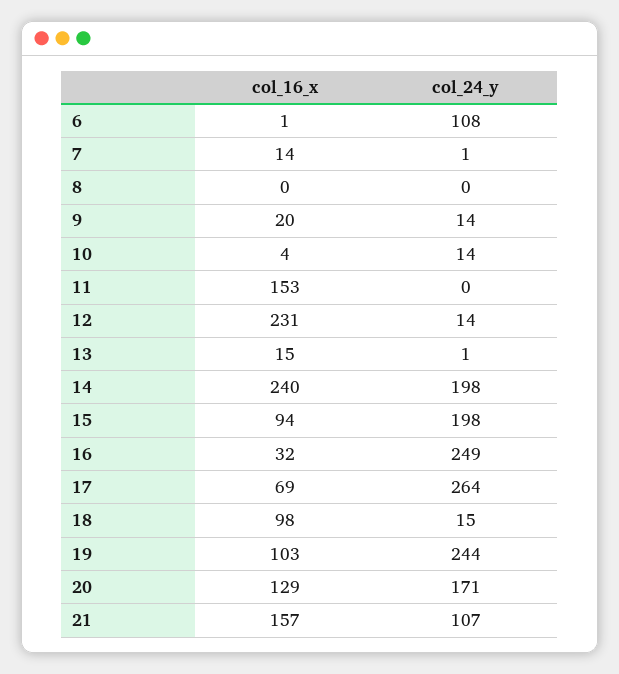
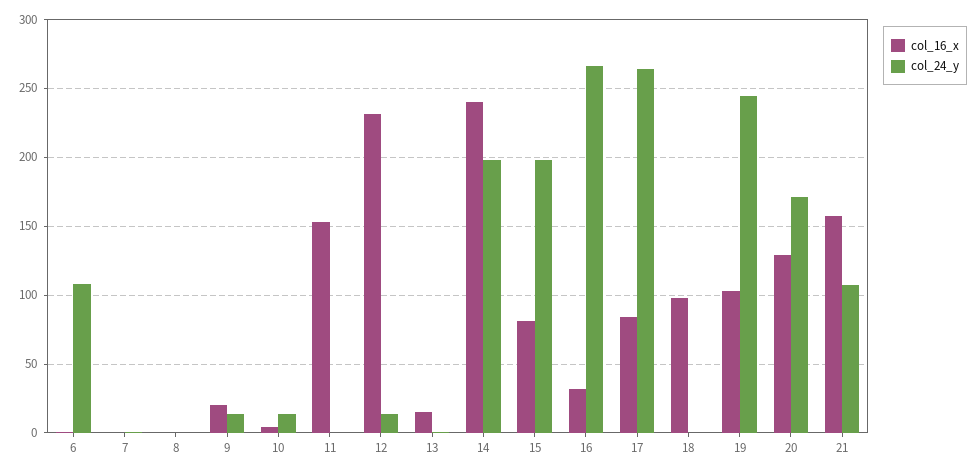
  {
    "col_16_x": {
      "6": 1,
-     "7": 14,
+     "7": 0,
      "8": 0,
      "9": 20,
      "10": 4,
      "11": 153,
      "12": 231,
      "13": 15,
      "14": 240,
-     "15": 94,
+     "15": 80,
      "16": 32,
-     "17": 69,
+     "17": 85,
      "18": 98,
      "19": 103,
      "20": 129,
      "21": 157
    },
    "col_24_y": {
      "6": 108,
      "7": 1,
      "8": 0,
      "9": 14,
      "10": 14,
      "11": 0,
      "12": 14,
      "13": 1,
      "14": 198,
      "15": 198,
-     "16": 249,
+     "16": 265,
      "17": 264,
-     "18": 15,
+     "18": 0,
      "19": 244,
      "20": 171,
      "21": 107
    }
  }

